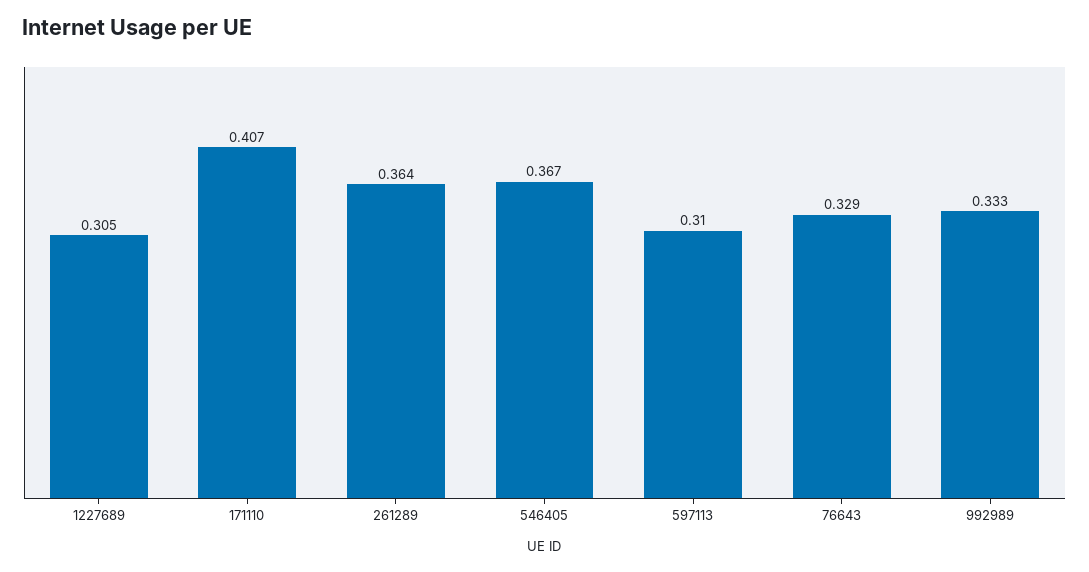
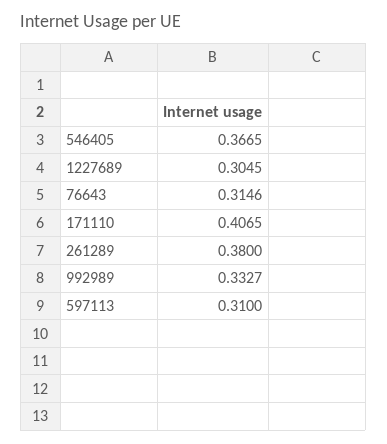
  {
    "1227689": 0.3045,
    "171110": 0.4065,
-   "261289": 0.364,
+   "261289": 0.38,
    "546405": 0.3665,
    "597113": 0.31,
-   "76643": 0.329,
+   "76643": 0.3146,
    "992989": 0.3327
  }

